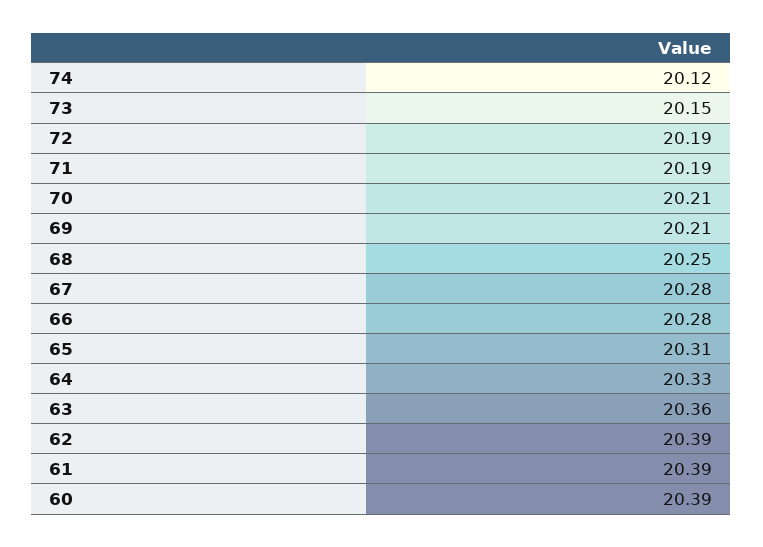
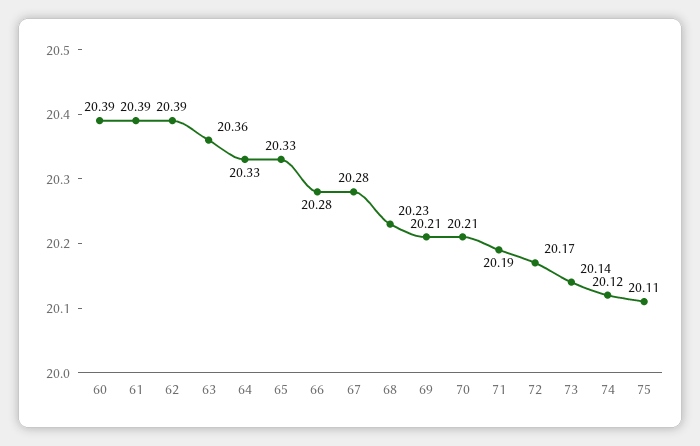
  {
    "74": 20.12,
-   "73": 20.15,
+   "73": 20.14,
-   "72": 20.19,
+   "72": 20.17,
    "71": 20.19,
    "70": 20.21,
    "69": 20.21,
-   "68": 20.25,
+   "68": 20.23,
    "67": 20.28,
    "66": 20.28,
-   "65": 20.31,
+   "65": 20.33,
    "64": 20.33,
    "63": 20.36,
    "62": 20.39,
    "61": 20.39,
-   "60": 20.39
+   "60": 20.39,
+   "75": 20.11
  }

